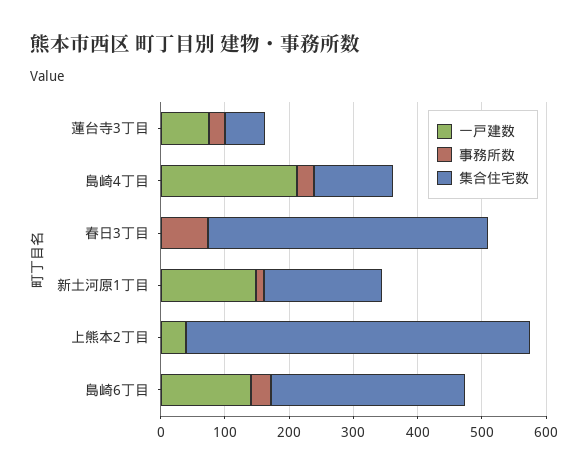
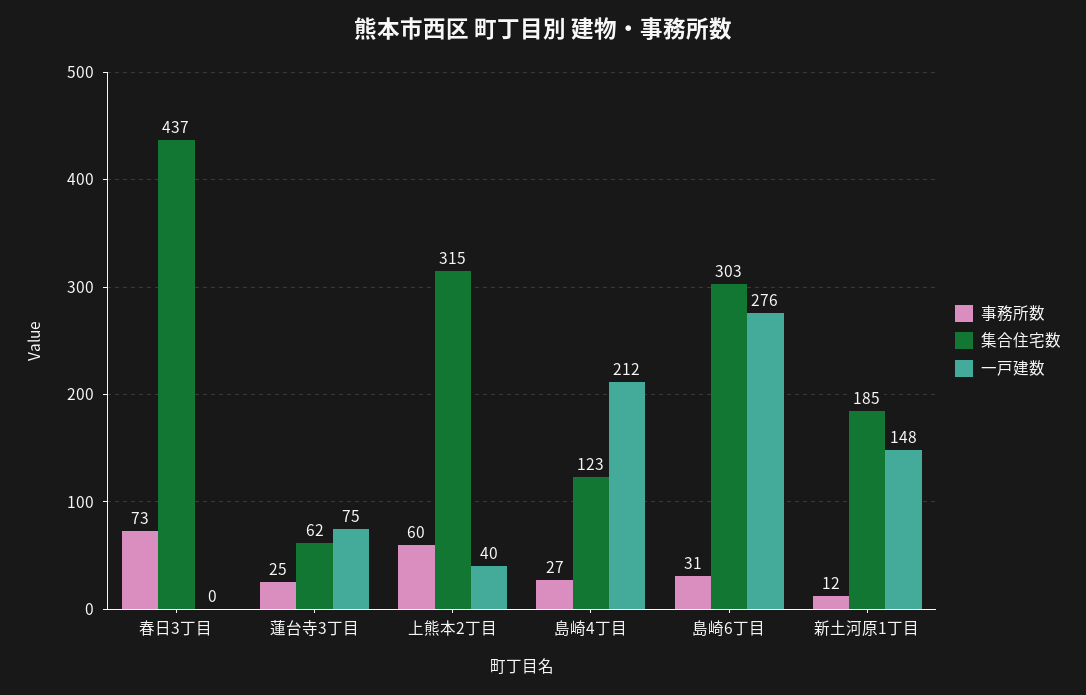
  {
    "一戸建数": {
      "蓮台寺3丁目": 75,
      "島崎4丁目": 212,
      "春日3丁目": 0,
      "新土河原1丁目": 148,
      "上熊本2丁目": 40,
-     "島崎6丁目": 140
+     "島崎6丁目": 276
    },
    "事務所数": {
      "蓮台寺3丁目": 25,
      "島崎4丁目": 27,
      "春日3丁目": 73,
      "新土河原1丁目": 12,
-     "上熊本2丁目": 0,
+     "上熊本2丁目": 60,
      "島崎6丁目": 31
    },
    "集合住宅数": {
      "蓮台寺3丁目": 62,
      "島崎4丁目": 123,
      "春日3丁目": 437,
      "新土河原1丁目": 185,
-     "上熊本2丁目": 540,
+     "上熊本2丁目": 315,
      "島崎6丁目": 303
    }
  }

